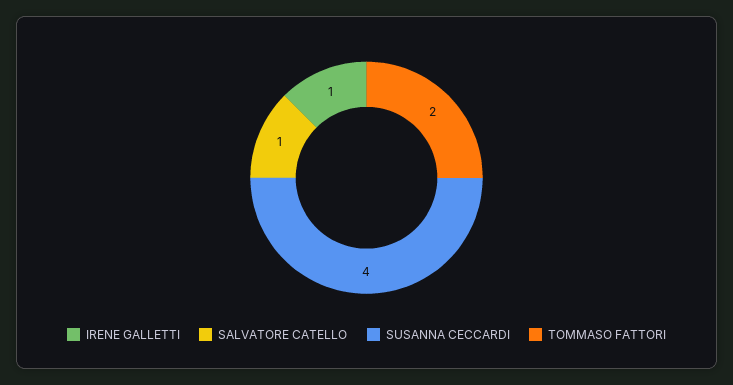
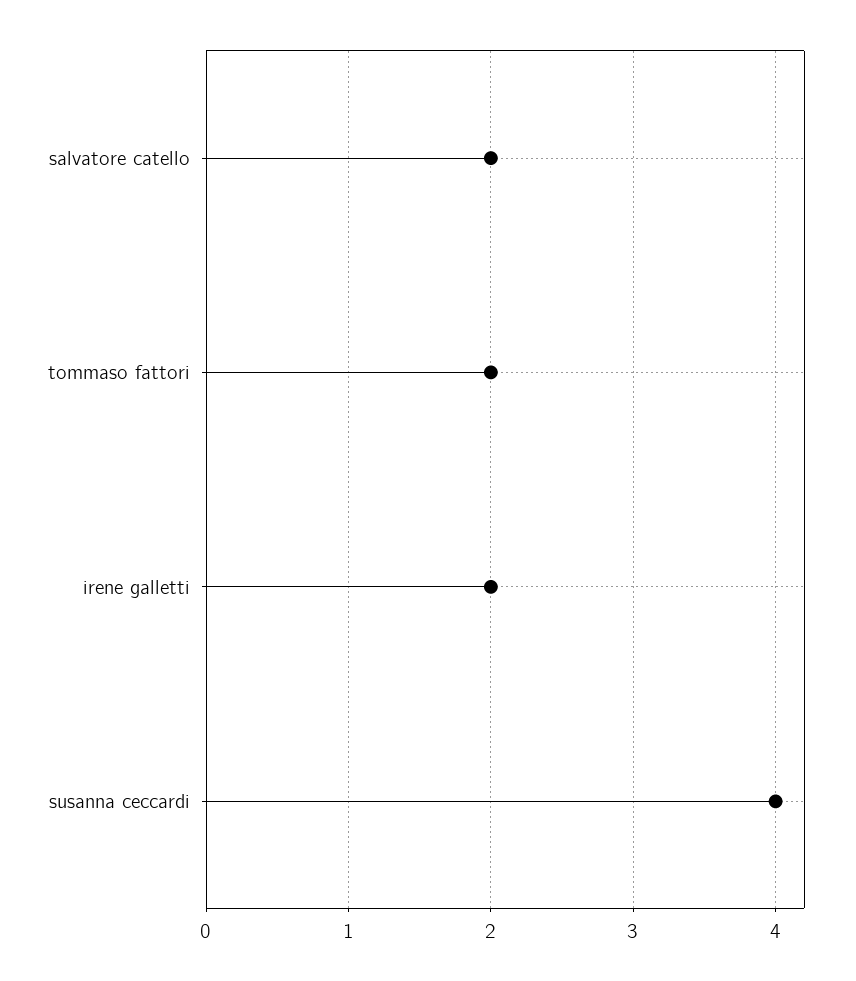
  {
-   "IRENE GALLETTI": 1,
+   "IRENE GALLETTI": 2,
-   "SALVATORE CATELLO": 1,
+   "SALVATORE CATELLO": 2,
    "SUSANNA CECCARDI": 4,
    "TOMMASO FATTORI": 2
  }

